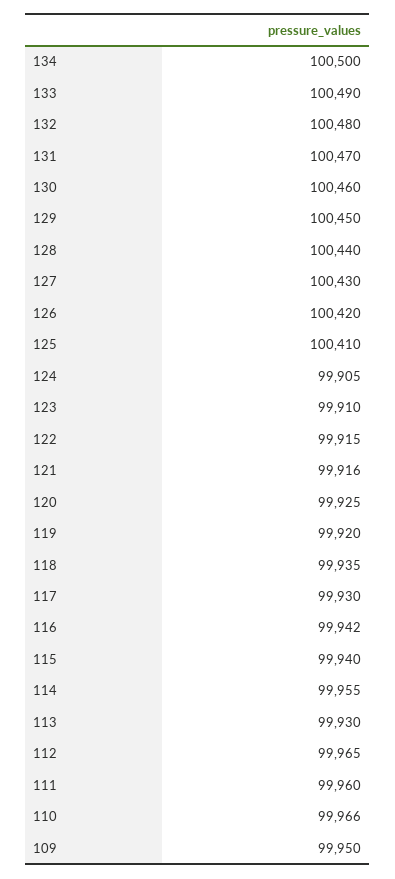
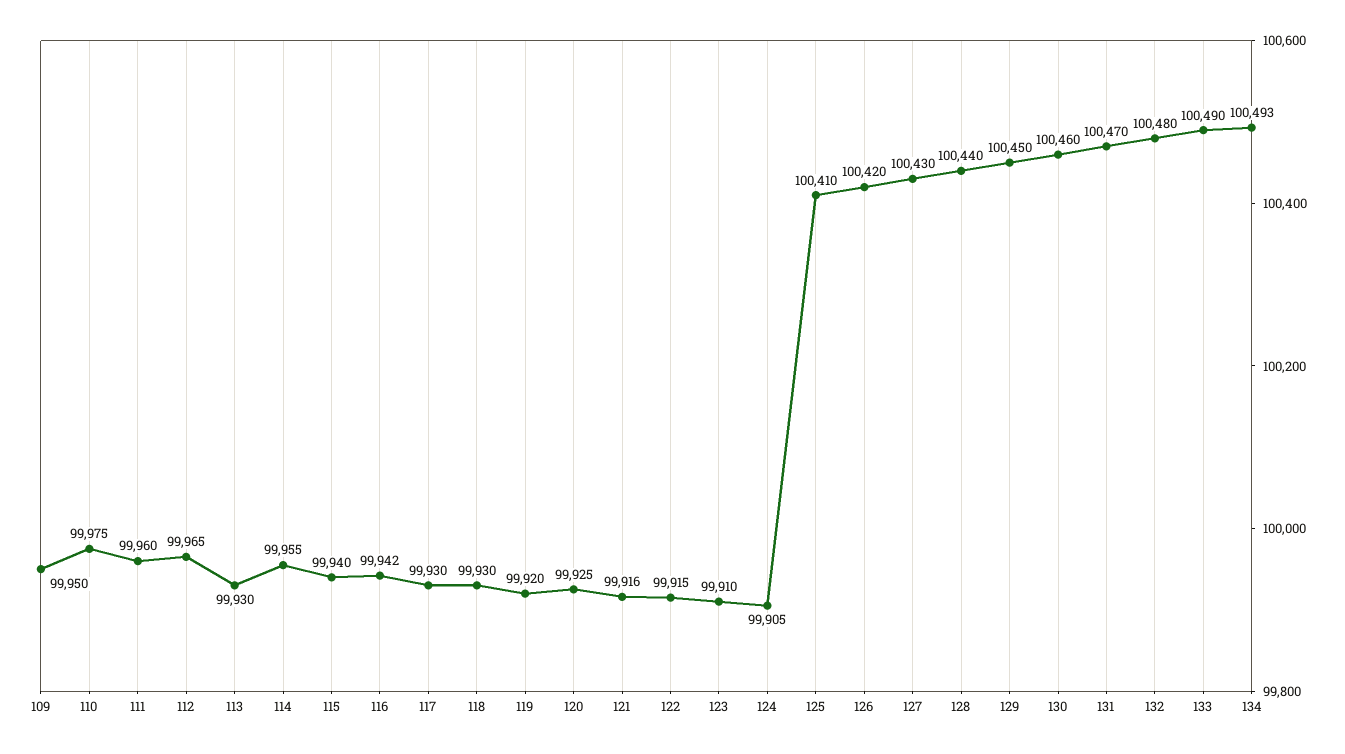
  {
-   "134": 100500,
+   "134": 100493,
    "133": 100490,
    "132": 100480,
    "131": 100470,
    "130": 100460,
    "129": 100450,
    "128": 100440,
    "127": 100430,
    "126": 100420,
    "125": 100410,
    "124": 99905,
    "123": 99910,
    "122": 99915,
    "121": 99916,
    "120": 99925,
    "119": 99920,
-   "118": 99935,
+   "118": 99930,
    "117": 99930,
    "116": 99942,
    "115": 99940,
    "114": 99955,
    "113": 99930,
    "112": 99965,
    "111": 99960,
-   "110": 99966,
+   "110": 99975,
    "109": 99950
  }

